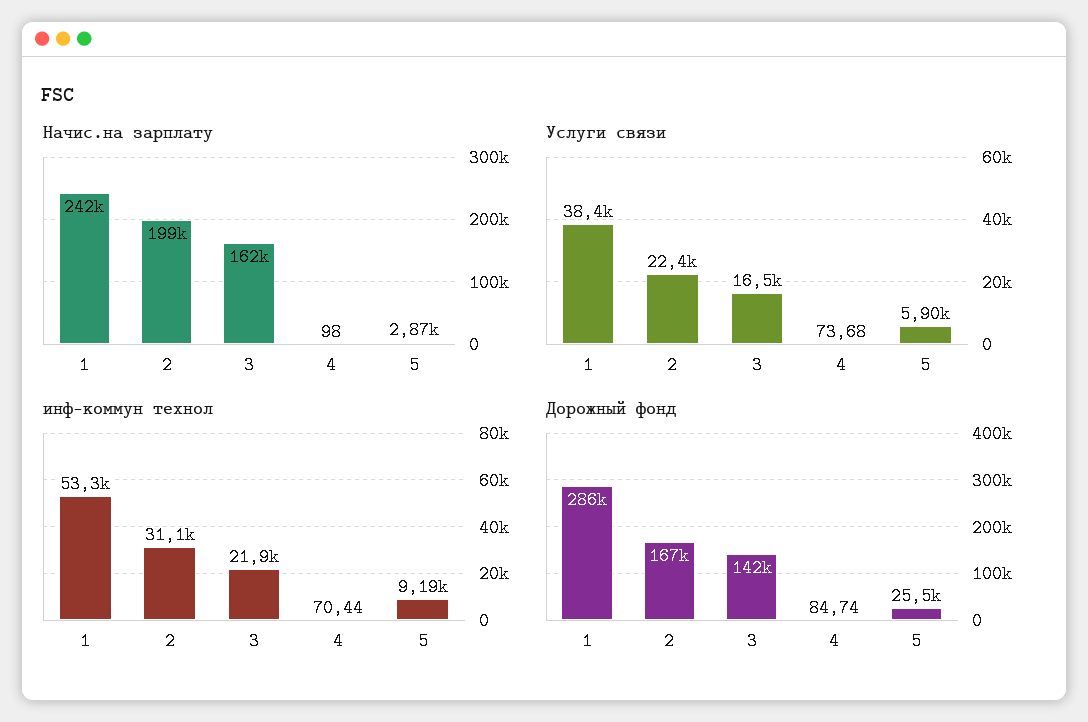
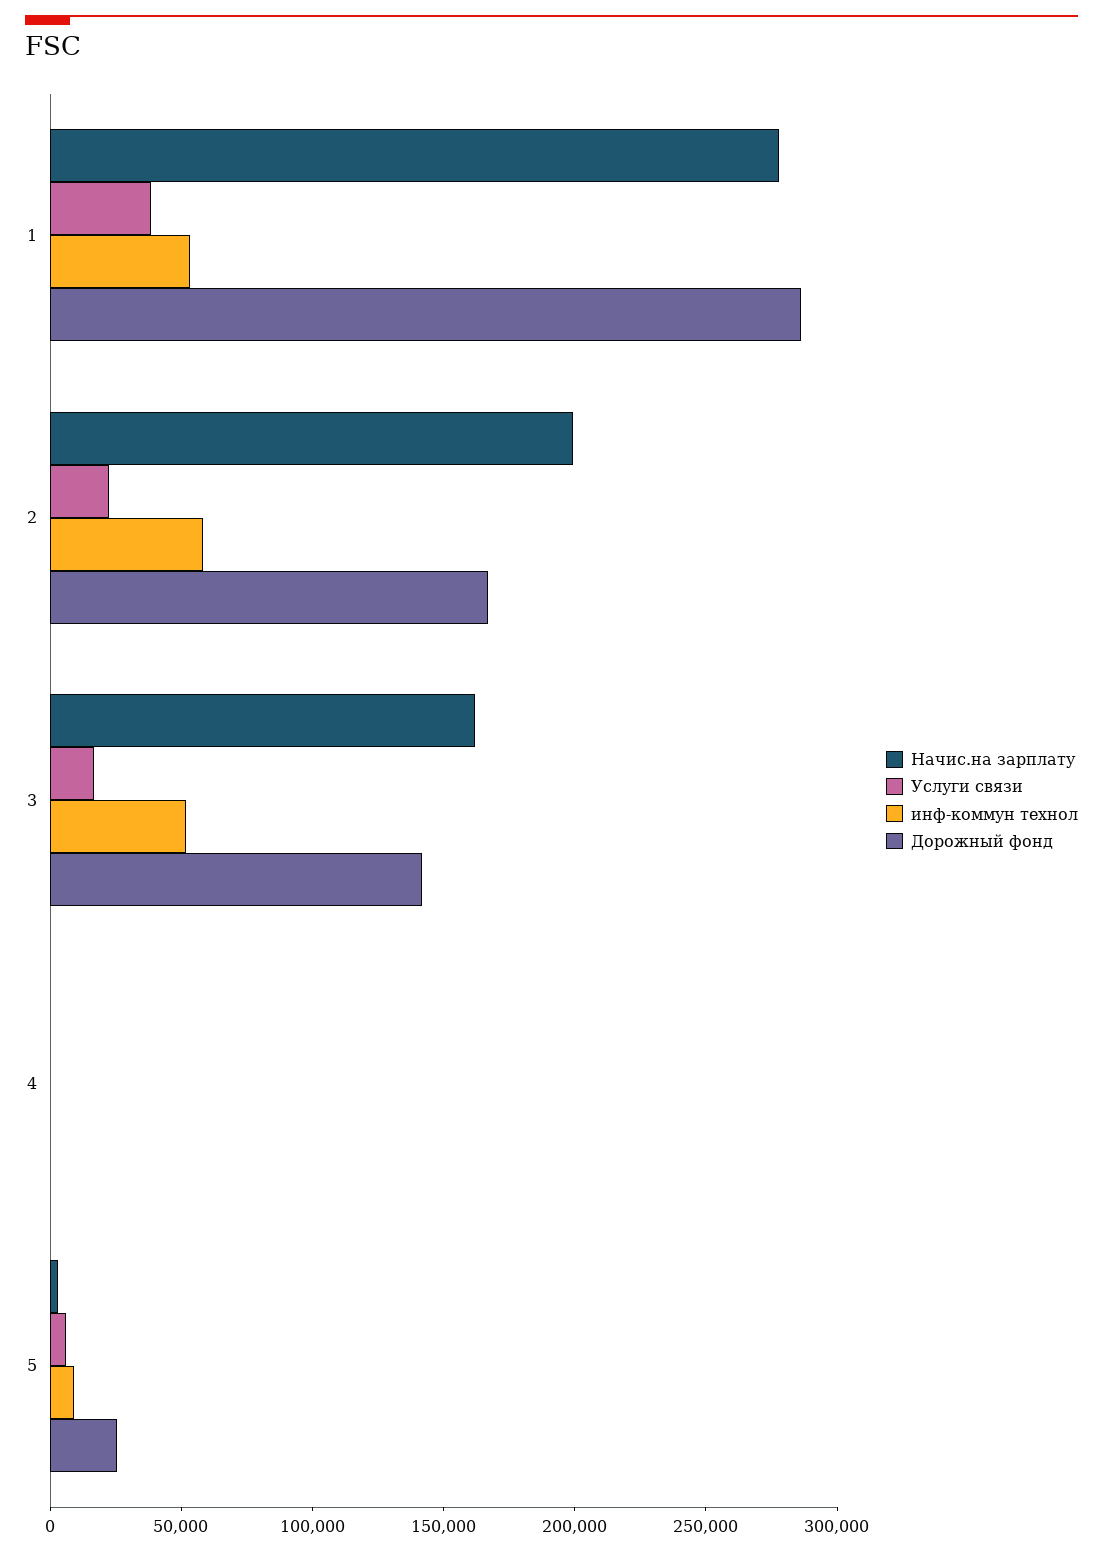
  {
    "Начис.на зарплату": {
-     "1": 242000,
+     "1": 280000,
      "2": 199000,
      "3": 162000,
      "4": 98,
      "5": 2870
    },
    "Услуги связи": {
      "1": 38400,
      "2": 22400,
      "3": 16500,
      "4": 73.68,
      "5": 5900
    },
    "инф-коммун технол": {
      "1": 53300,
-     "2": 31100,
+     "2": 60000,
-     "3": 21900,
+     "3": 50000,
      "4": 70.44,
      "5": 9190
    },
    "Дорожный фонд": {
      "1": 286000,
      "2": 167000,
      "3": 142000,
      "4": 84.74,
      "5": 25500
    }
  }

